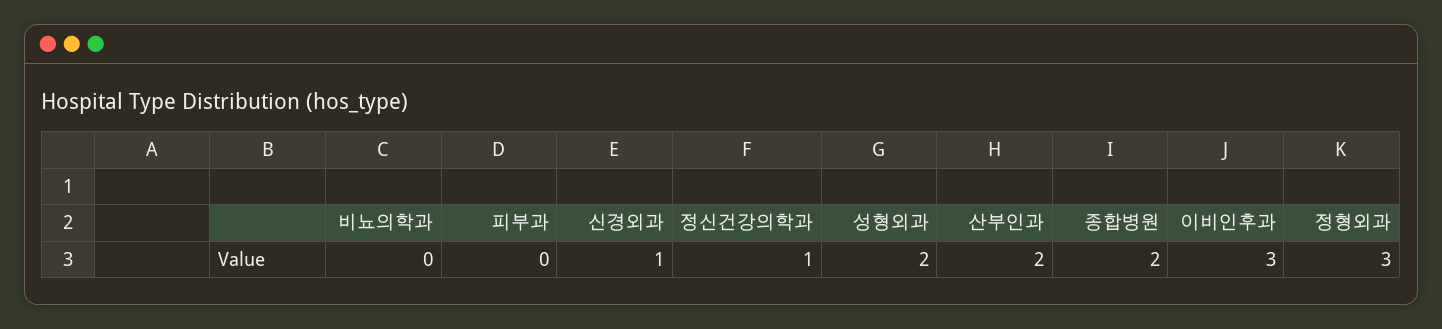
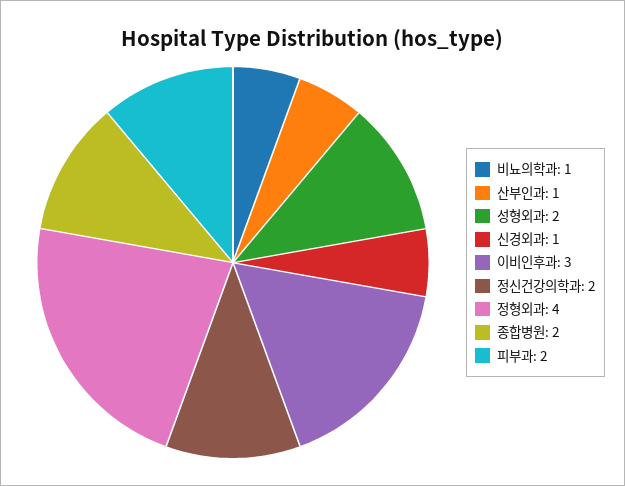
  {
-   "비뇨의학과": 0,
+   "비뇨의학과": 1,
-   "피부과": 0,
+   "피부과": 2,
    "신경외과": 1,
-   "정신건강의학과": 1,
+   "정신건강의학과": 2,
    "성형외과": 2,
-   "산부인과": 2,
+   "산부인과": 1,
    "종합병원": 2,
    "이비인후과": 3,
-   "정형외과": 3
+   "정형외과": 4
  }

